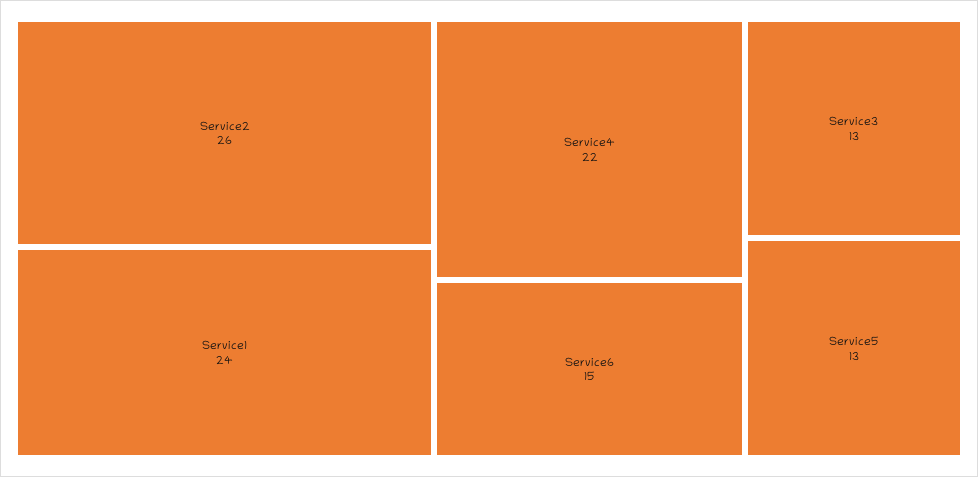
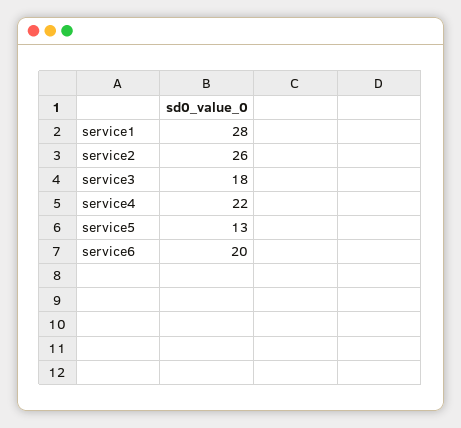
  {
    "Service2": 26,
-   "Service1": 24,
+   "Service1": 28,
    "Service4": 22,
-   "Service6": 15,
+   "Service6": 20,
-   "Service3": 13,
+   "Service3": 18,
    "Service5": 13
  }

